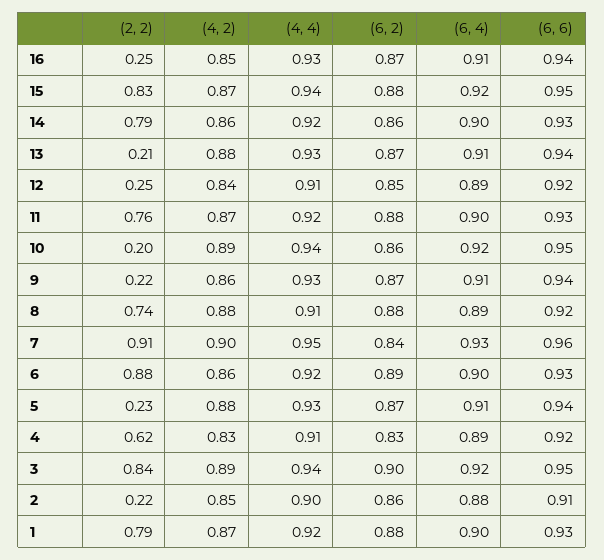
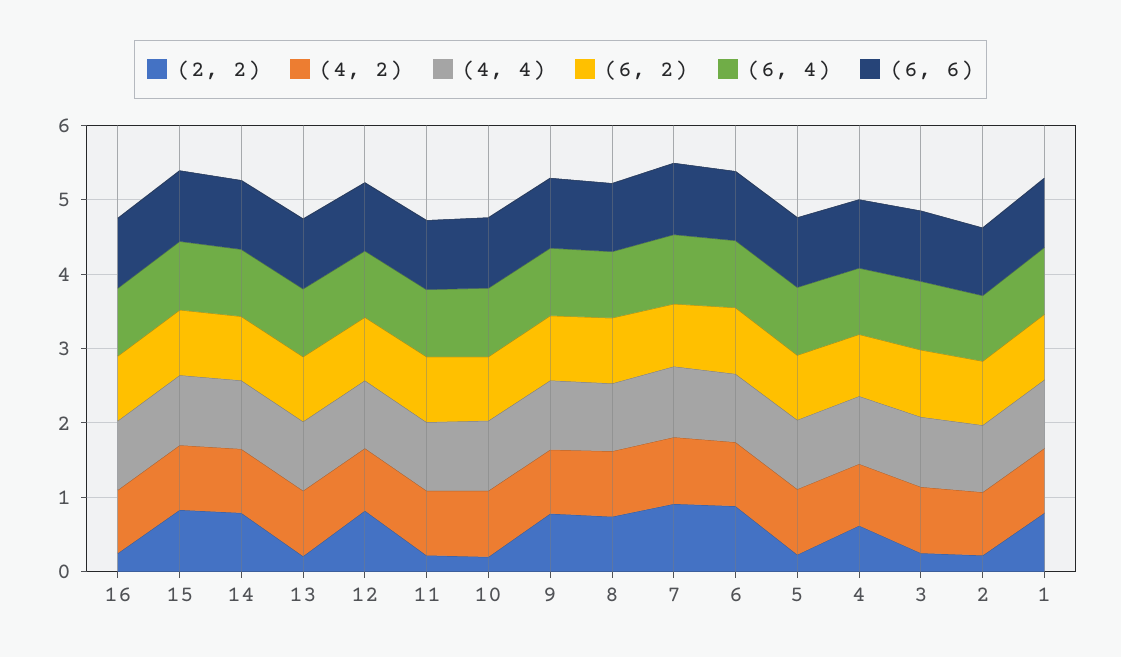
  {
    "(2, 2)": {
      "16": 0.25,
      "15": 0.83,
      "14": 0.79,
      "13": 0.21,
-     "12": 0.25,
+     "12": 0.8,
-     "11": 0.76,
+     "11": 0.2,
      "10": 0.2,
-     "9": 0.22,
+     "9": 0.8,
      "8": 0.74,
      "7": 0.91,
      "6": 0.88,
      "5": 0.23,
      "4": 0.62,
-     "3": 0.84,
+     "3": 0.2,
      "2": 0.22,
      "1": 0.79
    },
    "(4, 2)": {
      "16": 0.85,
      "15": 0.87,
      "14": 0.86,
      "13": 0.88,
      "12": 0.84,
      "11": 0.87,
      "10": 0.89,
      "9": 0.86,
      "8": 0.88,
      "7": 0.9,
      "6": 0.86,
      "5": 0.88,
      "4": 0.83,
      "3": 0.89,
      "2": 0.85,
      "1": 0.87
    },
    "(4, 4)": {
      "16": 0.93,
      "15": 0.94,
      "14": 0.92,
      "13": 0.93,
      "12": 0.91,
      "11": 0.92,
      "10": 0.94,
      "9": 0.93,
      "8": 0.91,
      "7": 0.95,
      "6": 0.92,
      "5": 0.93,
      "4": 0.91,
      "3": 0.94,
      "2": 0.9,
      "1": 0.92
    },
    "(6, 2)": {
      "16": 0.87,
      "15": 0.88,
      "14": 0.86,
      "13": 0.87,
      "12": 0.85,
      "11": 0.88,
      "10": 0.86,
      "9": 0.87,
      "8": 0.88,
      "7": 0.84,
      "6": 0.89,
      "5": 0.87,
      "4": 0.83,
      "3": 0.9,
      "2": 0.86,
      "1": 0.88
    },
    "(6, 4)": {
      "16": 0.91,
      "15": 0.92,
      "14": 0.9,
      "13": 0.91,
      "12": 0.89,
      "11": 0.9,
      "10": 0.92,
      "9": 0.91,
      "8": 0.89,
      "7": 0.93,
      "6": 0.9,
      "5": 0.91,
      "4": 0.89,
      "3": 0.92,
      "2": 0.88,
      "1": 0.9
    },
    "(6, 6)": {
      "16": 0.94,
      "15": 0.95,
      "14": 0.93,
      "13": 0.94,
      "12": 0.92,
      "11": 0.93,
      "10": 0.95,
      "9": 0.94,
      "8": 0.92,
      "7": 0.96,
      "6": 0.93,
      "5": 0.94,
      "4": 0.92,
      "3": 0.95,
      "2": 0.91,
      "1": 0.93
    }
  }

